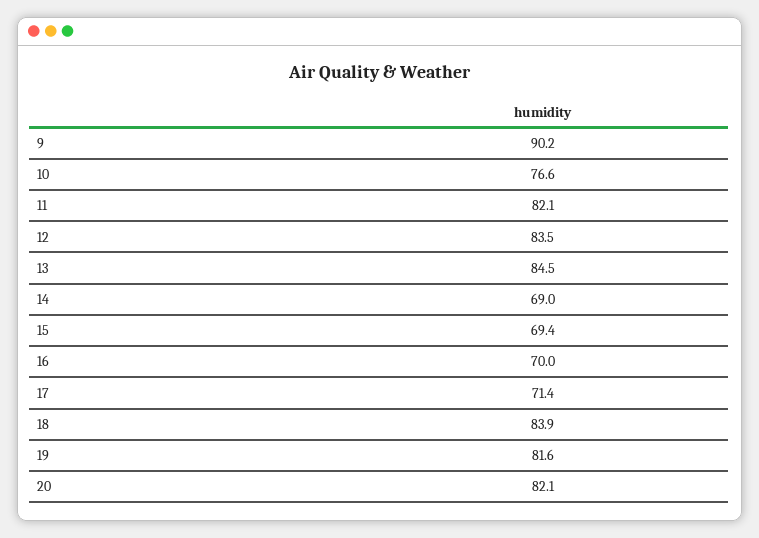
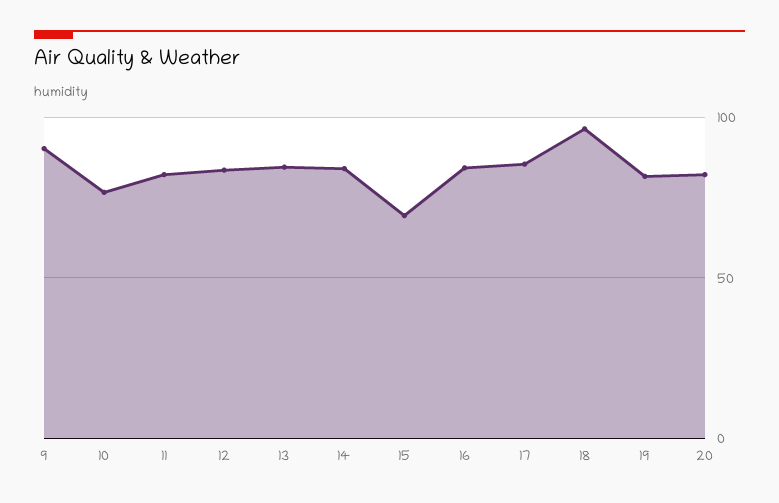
  {
    "9": 90.2,
    "10": 76.6,
    "11": 82.1,
    "12": 83.5,
    "13": 84.5,
-   "14": 69,
+   "14": 85,
    "15": 69.4,
-   "16": 70,
+   "16": 85,
-   "17": 71.4,
+   "17": 85,
-   "18": 83.9,
+   "18": 95,
    "19": 81.6,
    "20": 82.1
  }

